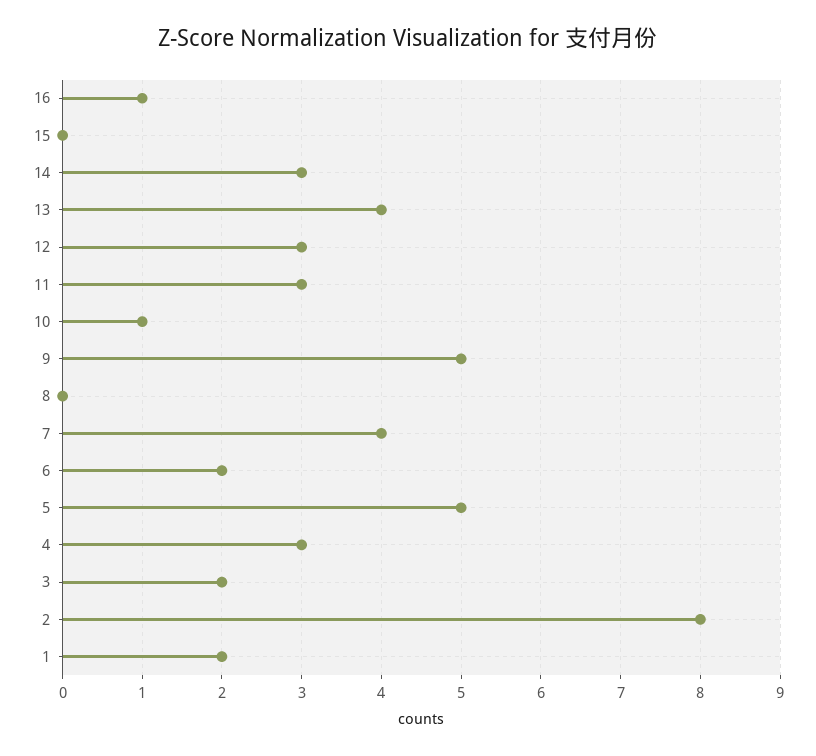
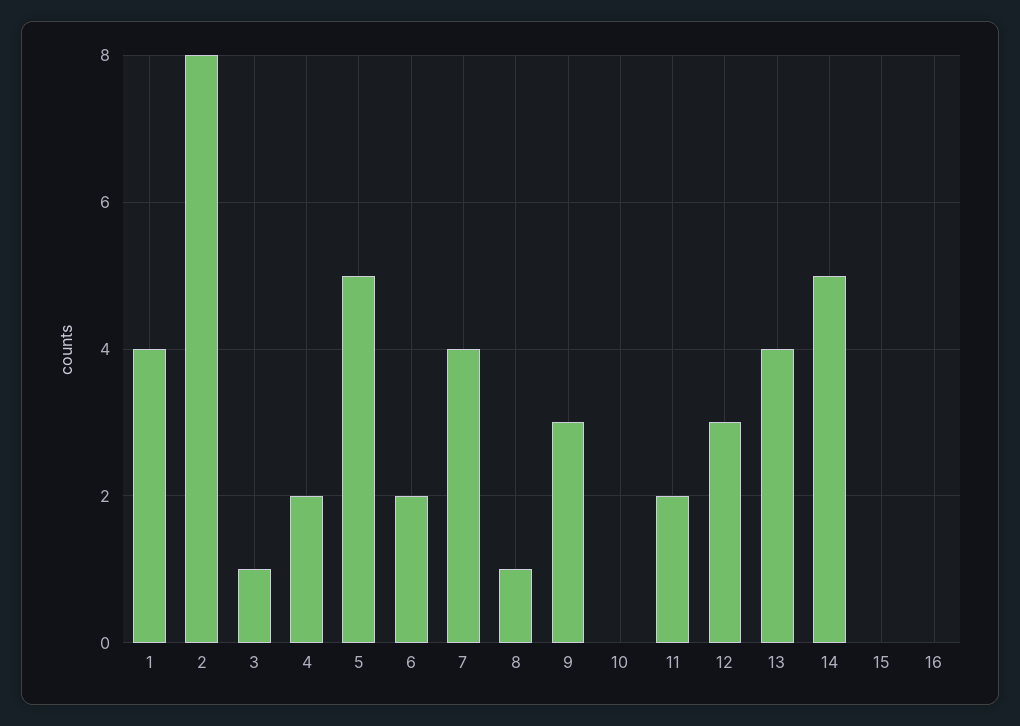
  {
-   "16": 1,
+   "16": 0,
    "15": 0,
-   "14": 3,
+   "14": 5,
    "13": 4,
    "12": 3,
-   "11": 3,
+   "11": 2,
-   "10": 1,
+   "10": 0,
-   "9": 5,
+   "9": 3,
-   "8": 0,
+   "8": 1,
    "7": 4,
    "6": 2,
    "5": 5,
-   "4": 3,
+   "4": 2,
-   "3": 2,
+   "3": 1,
    "2": 8,
-   "1": 2
+   "1": 4
  }

